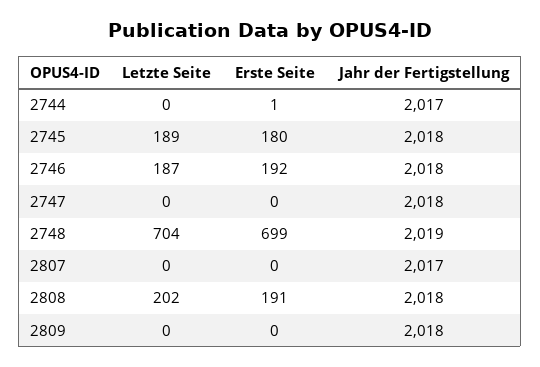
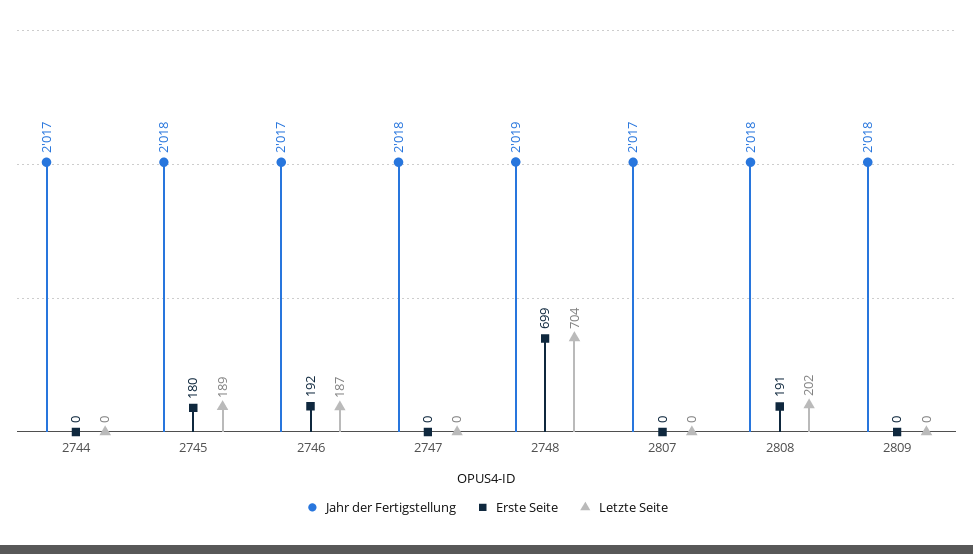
  {
    "Letzte Seite": {
      "2744": 0,
      "2745": 189,
      "2746": 187,
      "2747": 0,
      "2748": 704,
      "2807": 0,
      "2808": 202,
      "2809": 0
    },
    "Erste Seite": {
-     "2744": 1,
+     "2744": 0,
      "2745": 180,
      "2746": 192,
      "2747": 0,
      "2748": 699,
      "2807": 0,
      "2808": 191,
      "2809": 0
    },
    "Jahr der Fertigstellung": {
      "2744": 2017,
      "2745": 2018,
-     "2746": 2018,
+     "2746": 2017,
      "2747": 2018,
      "2748": 2019,
      "2807": 2017,
      "2808": 2018,
      "2809": 2018
    }
  }

